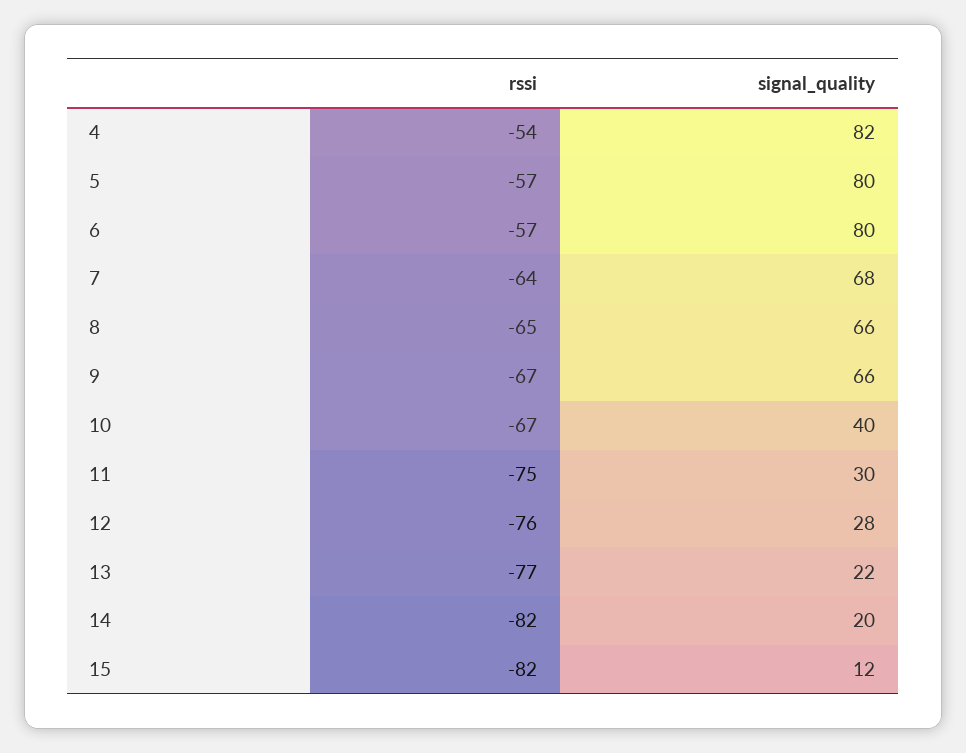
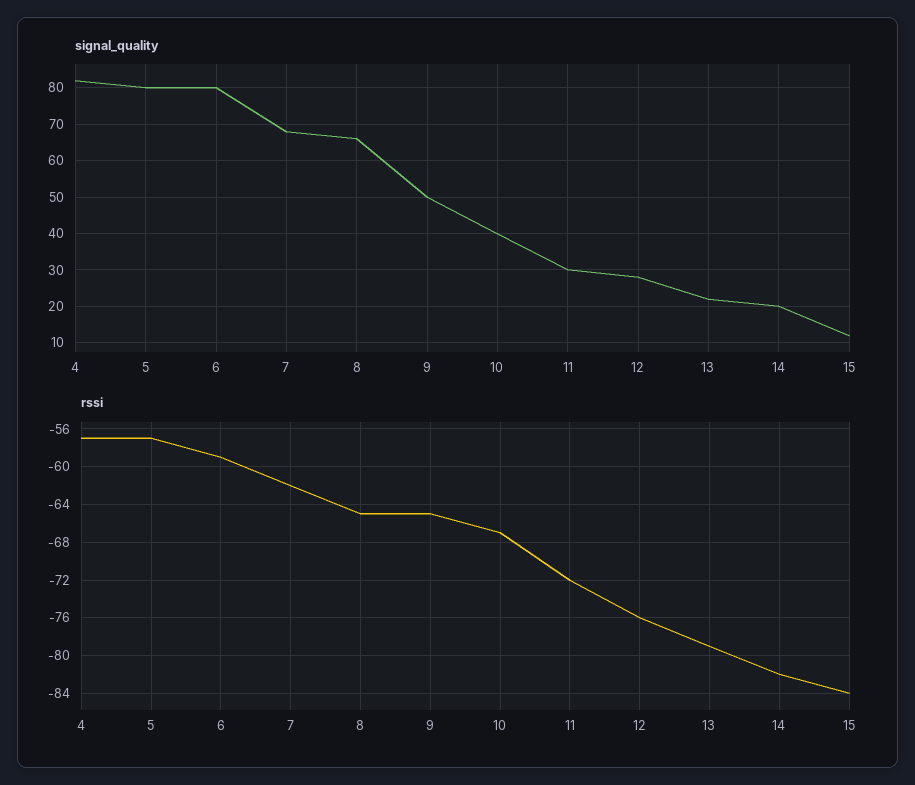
  {
    "rssi": {
-     "4": -54,
+     "4": -57,
      "5": -57,
-     "6": -57,
+     "6": -59,
-     "7": -64,
+     "7": -62,
      "8": -65,
-     "9": -67,
+     "9": -65,
      "10": -67,
-     "11": -75,
+     "11": -72,
      "12": -76,
-     "13": -77,
+     "13": -79,
      "14": -82,
-     "15": -82
+     "15": -84
    },
    "signal_quality": {
      "4": 82,
      "5": 80,
      "6": 80,
      "7": 68,
      "8": 66,
-     "9": 66,
+     "9": 50,
      "10": 40,
      "11": 30,
      "12": 28,
      "13": 22,
      "14": 20,
      "15": 12
    }
  }

